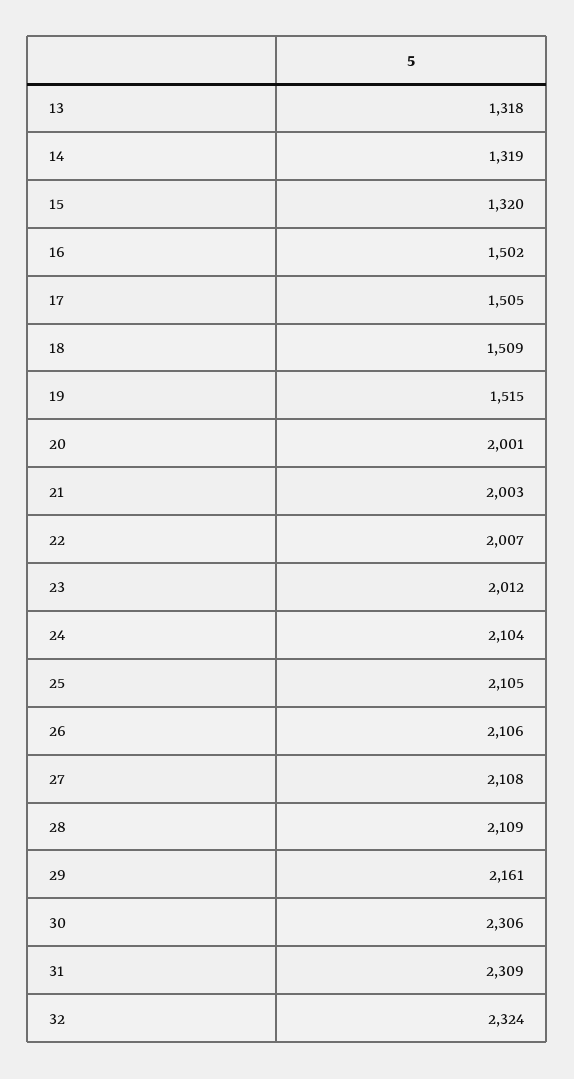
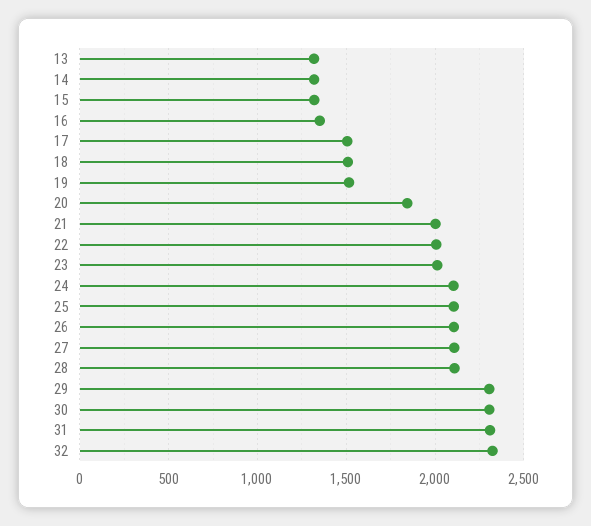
  {
    "13": 1318,
    "14": 1319,
    "15": 1320,
-   "16": 1502,
+   "16": 1350,
    "17": 1505,
    "18": 1509,
    "19": 1515,
-   "20": 2001,
+   "20": 1850,
    "21": 2003,
    "22": 2007,
    "23": 2012,
    "24": 2104,
    "25": 2105,
    "26": 2106,
    "27": 2108,
    "28": 2109,
-   "29": 2161,
+   "29": 2300,
    "30": 2306,
    "31": 2309,
    "32": 2324
  }

